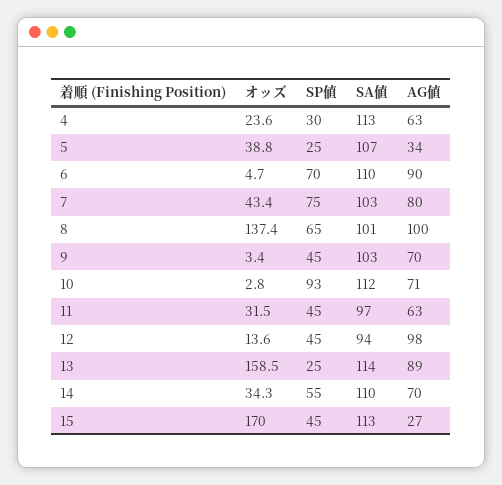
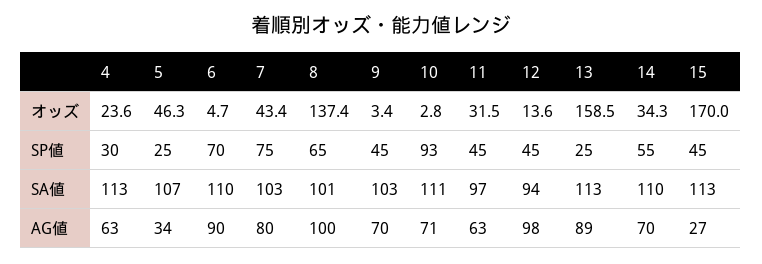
  {
    "オッズ": {
      "4": 23.6,
-     "5": 38.8,
+     "5": 46.3,
      "6": 4.7,
      "7": 43.4,
      "8": 137.4,
      "9": 3.4,
      "10": 2.8,
      "11": 31.5,
      "12": 13.6,
      "13": 158.5,
      "14": 34.3,
      "15": 170
    },
    "SP値": {
      "4": 30,
      "5": 25,
      "6": 70,
      "7": 75,
      "8": 65,
      "9": 45,
      "10": 93,
      "11": 45,
      "12": 45,
      "13": 25,
      "14": 55,
      "15": 45
    },
    "SA値": {
      "4": 113,
      "5": 107,
      "6": 110,
      "7": 103,
      "8": 101,
      "9": 103,
-     "10": 112,
+     "10": 111,
      "11": 97,
      "12": 94,
-     "13": 114,
+     "13": 113,
      "14": 110,
      "15": 113
    },
    "AG値": {
      "4": 63,
      "5": 34,
      "6": 90,
      "7": 80,
      "8": 100,
      "9": 70,
      "10": 71,
      "11": 63,
      "12": 98,
      "13": 89,
      "14": 70,
      "15": 27
    }
  }

